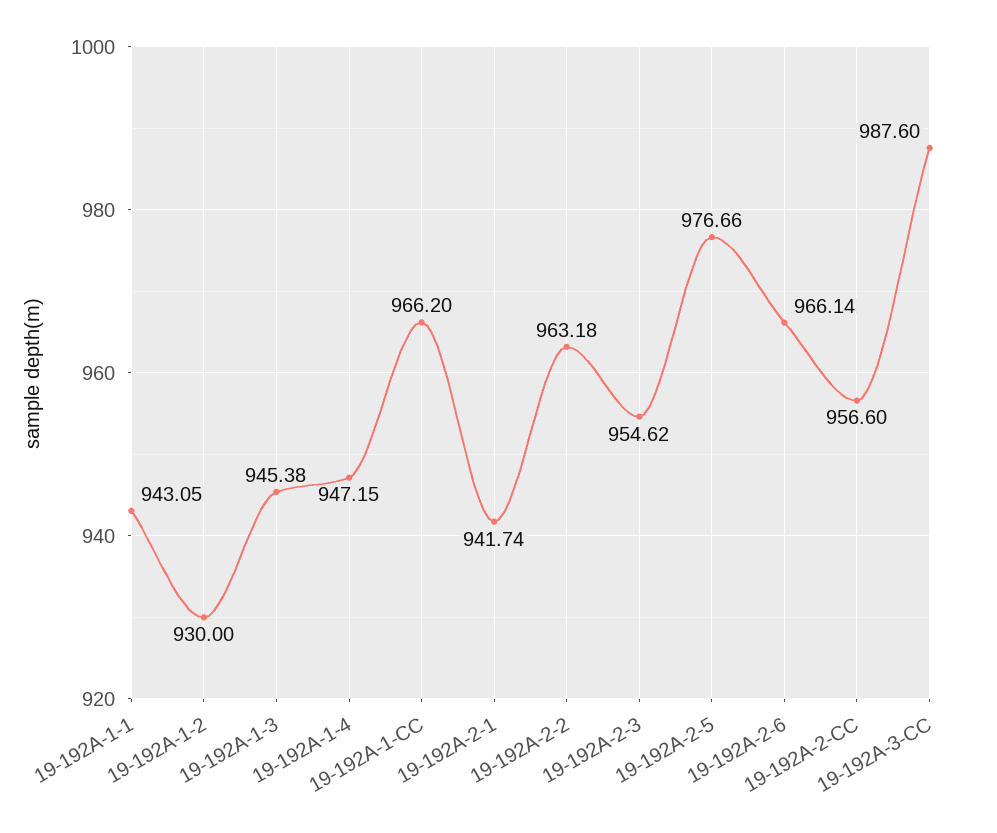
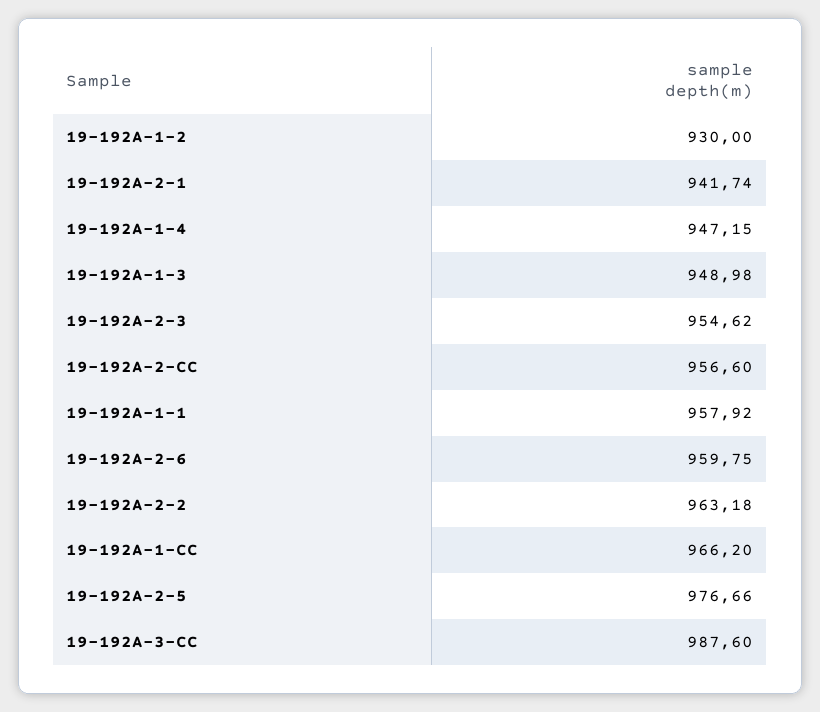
  {
-   "19-192A-1-1": 943.05,
+   "19-192A-1-1": 957.92,
    "19-192A-1-2": 930,
-   "19-192A-1-3": 945.38,
+   "19-192A-1-3": 948.98,
    "19-192A-1-4": 947.15,
    "19-192A-1-CC": 966.2,
    "19-192A-2-1": 941.74,
    "19-192A-2-2": 963.18,
    "19-192A-2-3": 954.62,
    "19-192A-2-5": 976.66,
-   "19-192A-2-6": 966.14,
+   "19-192A-2-6": 959.75,
    "19-192A-2-CC": 956.6,
    "19-192A-3-CC": 987.6
  }

